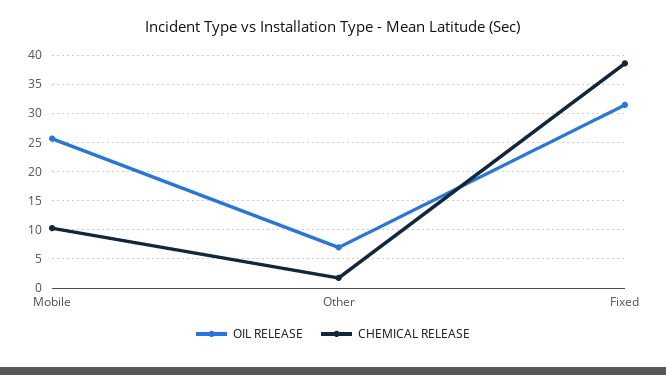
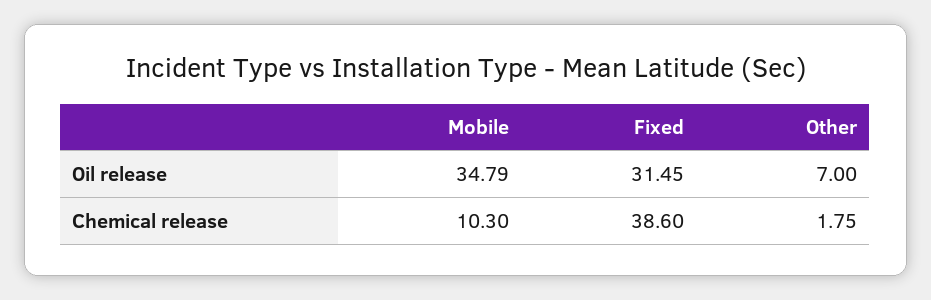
  {
    "OIL RELEASE": {
-     "Mobile": 25,
+     "Mobile": 34.79,
      "Other": 7,
      "Fixed": 31.45
    },
    "CHEMICAL RELEASE": {
      "Mobile": 10.3,
      "Other": 1.75,
      "Fixed": 38.6
    }
  }

